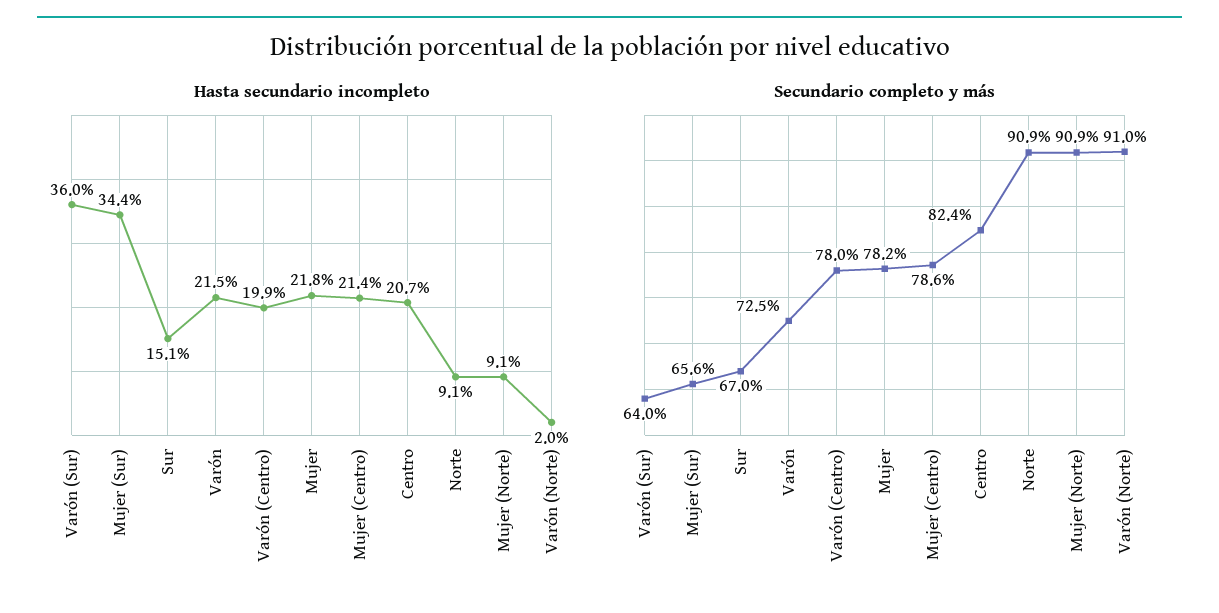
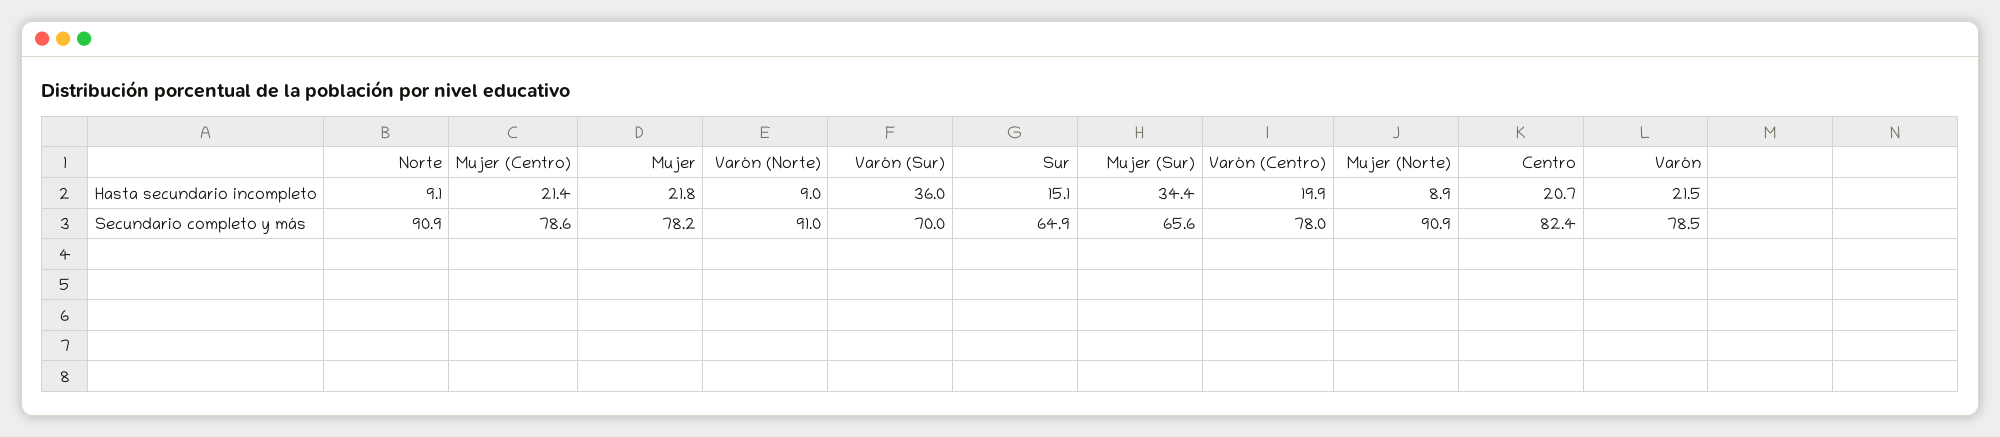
  {
    "Hasta secundario incompleto": {
      "Varón (Sur)": 36,
      "Mujer (Sur)": 34.4,
      "Sur": 15.1,
      "Varón": 21.5,
      "Varón (Centro)": 19.9,
      "Mujer": 21.8,
      "Mujer (Centro)": 21.4,
      "Centro": 20.7,
      "Norte": 9.1,
-     "Mujer (Norte)": 9.1,
+     "Mujer (Norte)": 8.9,
-     "Varón (Norte)": 2
+     "Varón (Norte)": 9
    },
    "Secundario completo y más": {
-     "Varón (Sur)": 64,
+     "Varón (Sur)": 70,
      "Mujer (Sur)": 65.6,
-     "Sur": 67,
+     "Sur": 64.9,
-     "Varón": 72.5,
+     "Varón": 78.5,
      "Varón (Centro)": 78,
      "Mujer": 78.2,
      "Mujer (Centro)": 78.6,
      "Centro": 82.4,
      "Norte": 90.9,
      "Mujer (Norte)": 90.9,
      "Varón (Norte)": 91
    }
  }

